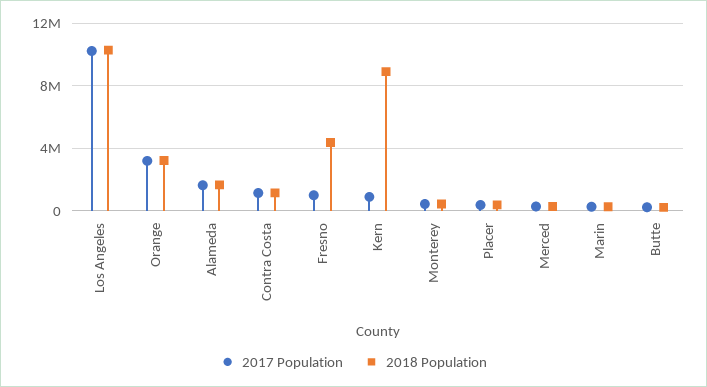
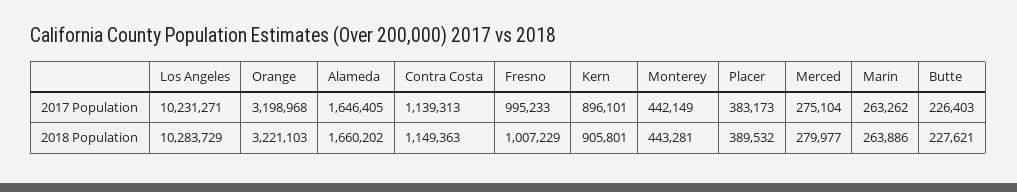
  {
    "2017 Population": {
      "Los Angeles": 10231271,
      "Orange": 3198968,
      "Alameda": 1646405,
      "Contra Costa": 1139313,
      "Fresno": 995233,
      "Kern": 896101,
      "Monterey": 442149,
      "Placer": 383173,
      "Merced": 275104,
      "Marin": 263262,
      "Butte": 226403
    },
    "2018 Population": {
      "Los Angeles": 10283729,
      "Orange": 3221103,
      "Alameda": 1660202,
      "Contra Costa": 1149363,
-     "Fresno": 4500000,
+     "Fresno": 1007229,
-     "Kern": 9000000,
+     "Kern": 905801,
      "Monterey": 443281,
      "Placer": 389532,
      "Merced": 279977,
      "Marin": 263886,
      "Butte": 227621
    }
  }

